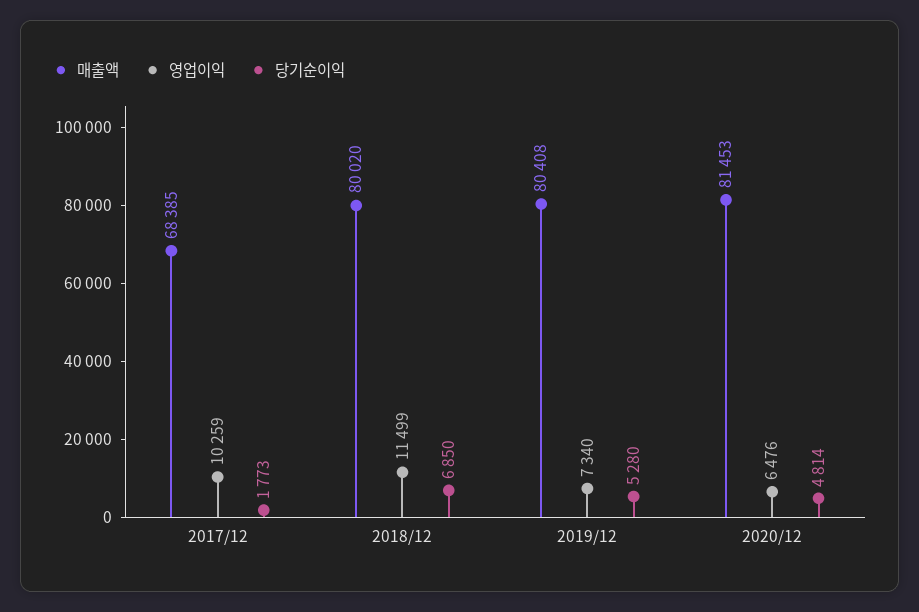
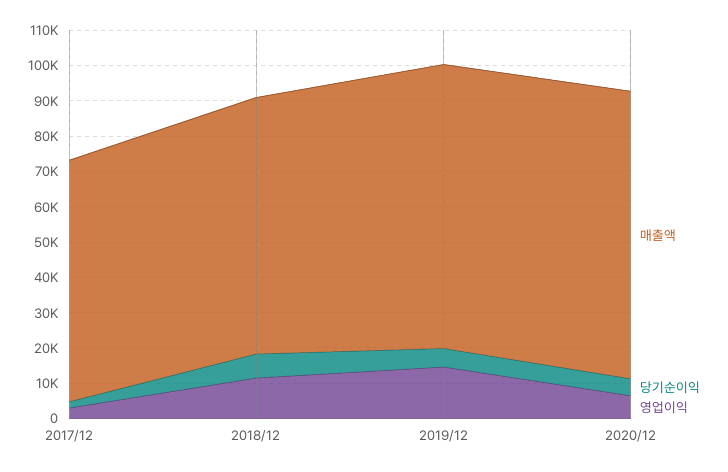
  {
    "매출액": {
      "2017/12": 68385,
-     "2018/12": 80020,
+     "2018/12": 72500,
      "2019/12": 80408,
      "2020/12": 81453
    },
    "영업이익": {
-     "2017/12": 10259,
+     "2017/12": 2500,
      "2018/12": 11499,
-     "2019/12": 7340,
+     "2019/12": 15000,
      "2020/12": 6476
    },
    "당기순이익": {
      "2017/12": 1773,
      "2018/12": 6850,
      "2019/12": 5280,
      "2020/12": 4814
    }
  }

